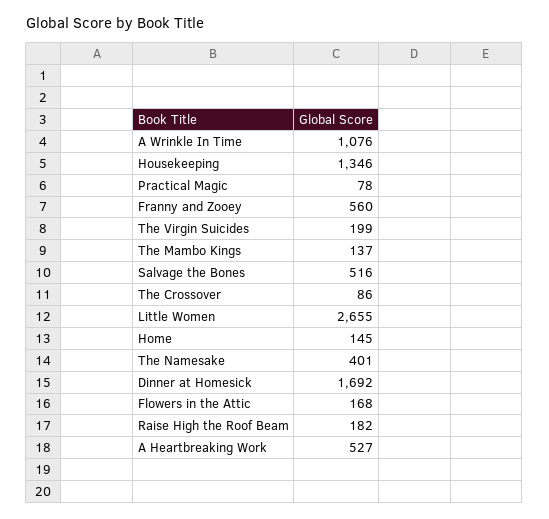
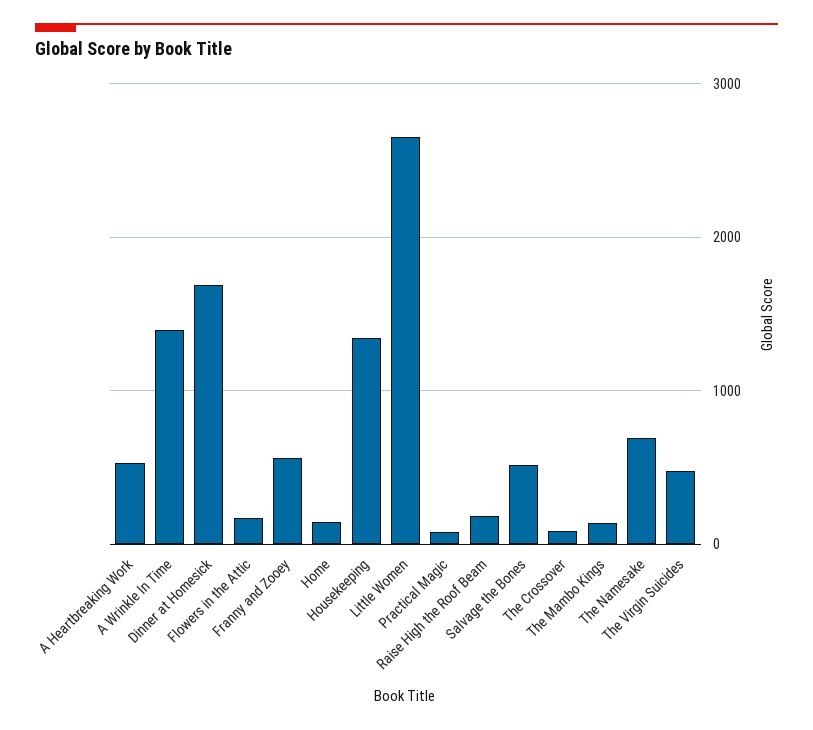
  {
-   "A Wrinkle In Time": 1076,
+   "A Wrinkle In Time": 1400,
    "Housekeeping": 1346,
    "Practical Magic": 78,
    "Franny and Zooey": 560,
-   "The Virgin Suicides": 199,
+   "The Virgin Suicides": 500,
    "The Mambo Kings": 137,
    "Salvage the Bones": 516,
    "The Crossover": 86,
    "Little Women": 2655,
    "Home": 145,
-   "The Namesake": 401,
+   "The Namesake": 700,
    "Dinner at Homesick": 1692,
    "Flowers in the Attic": 168,
    "Raise High the Roof Beam": 182,
    "A Heartbreaking Work": 527
  }

